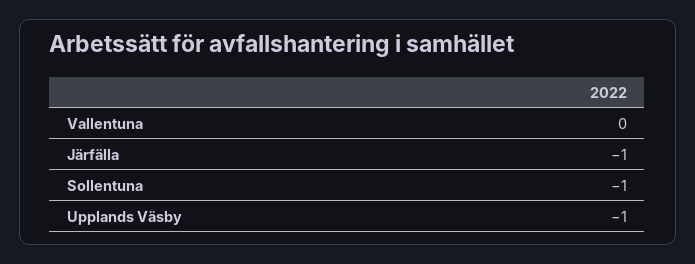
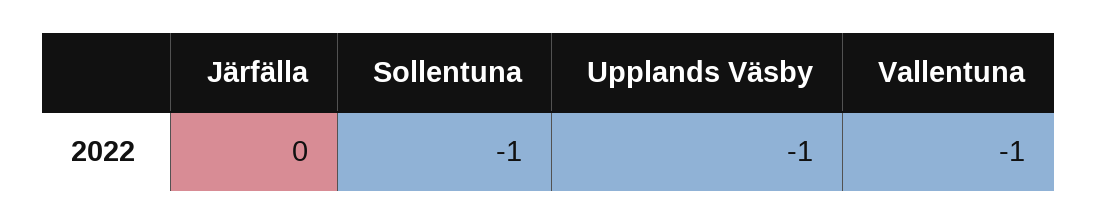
  {
-   "Vallentuna": 0,
+   "Vallentuna": -1,
-   "Järfälla": -1,
+   "Järfälla": 0,
    "Sollentuna": -1,
    "Upplands Väsby": -1
  }

